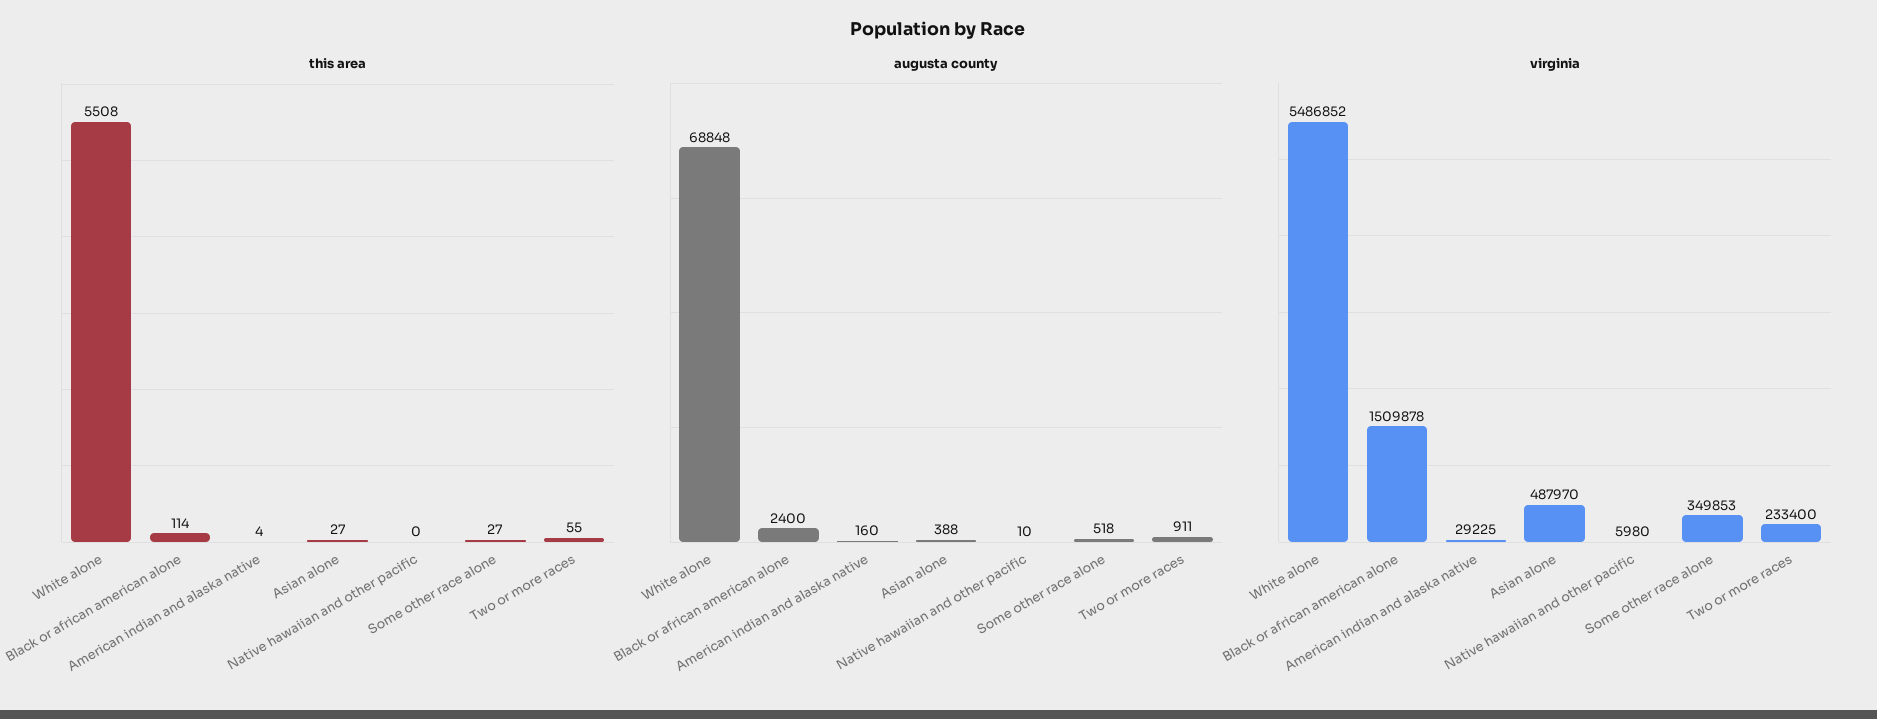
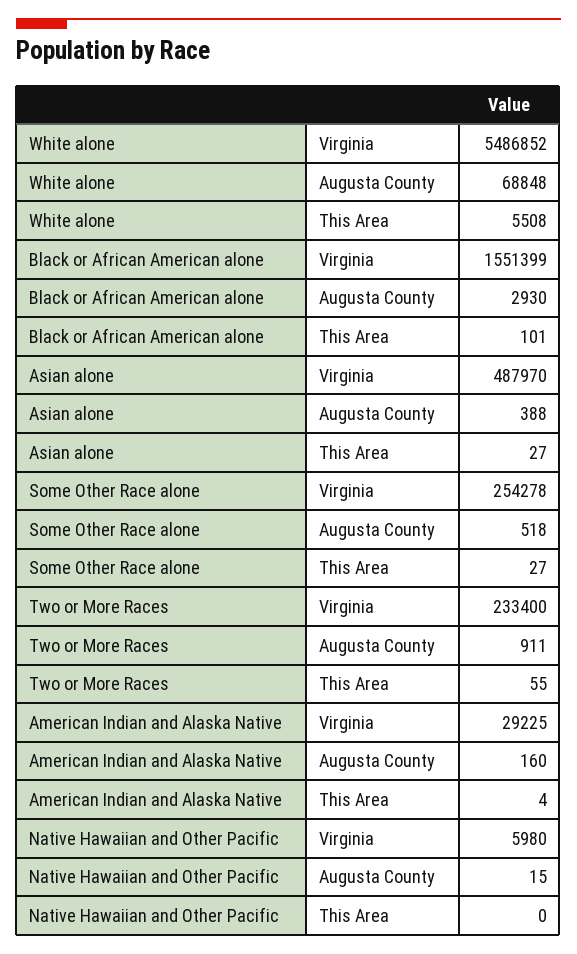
  {
    "this area": {
      "White alone": 5508,
-     "Black or african american alone": 114,
+     "Black or african american alone": 101,
      "American indian and alaska native": 4,
      "Asian alone": 27,
      "Native hawaiian and other pacific": 0,
      "Some other race alone": 27,
      "Two or more races": 55
    },
    "augusta county": {
      "White alone": 68848,
-     "Black or african american alone": 2400,
+     "Black or african american alone": 2930,
      "American indian and alaska native": 160,
      "Asian alone": 388,
-     "Native hawaiian and other pacific": 10,
+     "Native hawaiian and other pacific": 15,
      "Some other race alone": 518,
      "Two or more races": 911
    },
    "virginia": {
      "White alone": 5486852,
-     "Black or african american alone": 1509878,
+     "Black or african american alone": 1551399,
      "American indian and alaska native": 29225,
      "Asian alone": 487970,
      "Native hawaiian and other pacific": 5980,
-     "Some other race alone": 349853,
+     "Some other race alone": 254278,
      "Two or more races": 233400
    }
  }

